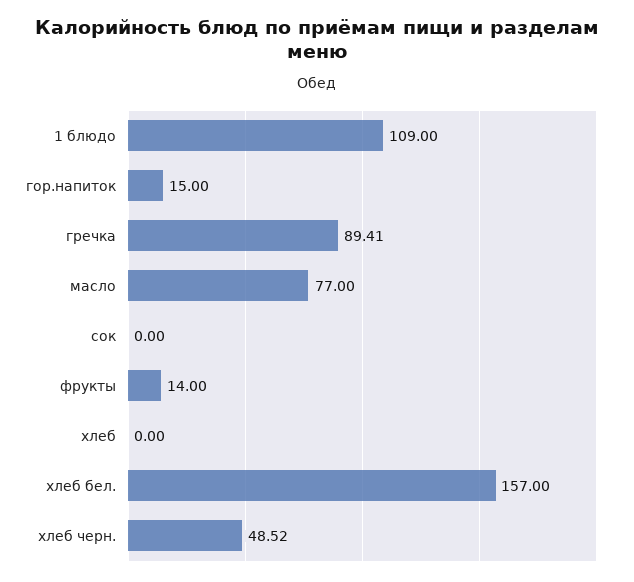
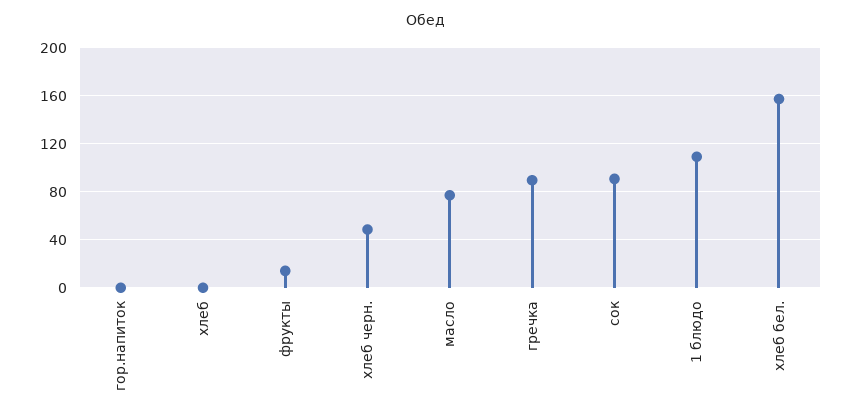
  {
    "1 блюдо": 109,
-   "гор.напиток": 15,
+   "гор.напиток": 0,
    "гречка": 89.41,
    "масло": 77,
-   "сок": 0,
+   "сок": 90,
    "фрукты": 14,
    "хлеб": 0,
    "хлеб бел.": 157,
    "хлеб черн.": 48.52
  }

